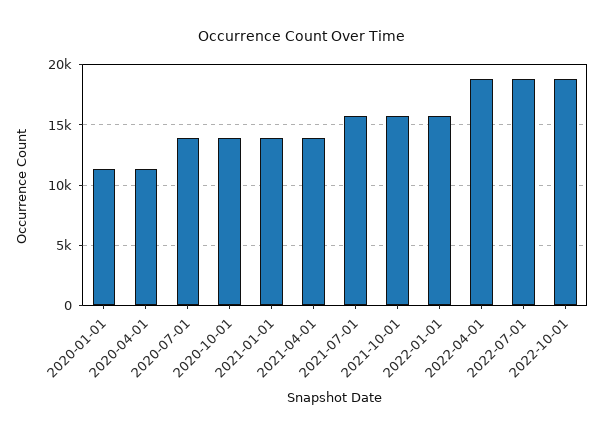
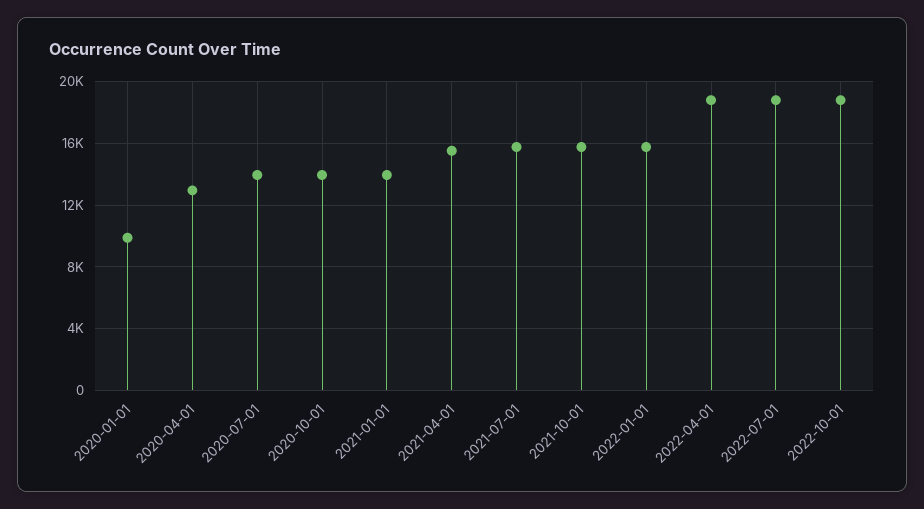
  {
-   "2020-01-01": 11500,
+   "2020-01-01": 10000,
-   "2020-04-01": 11500,
+   "2020-04-01": 13000,
    "2020-07-01": 14000,
    "2020-10-01": 14000,
    "2021-01-01": 14000,
-   "2021-04-01": 14000,
+   "2021-04-01": 15500,
    "2021-07-01": 16000,
    "2021-10-01": 16000,
    "2022-01-01": 16000,
    "2022-04-01": 19000,
    "2022-07-01": 19000,
    "2022-10-01": 19000
  }

